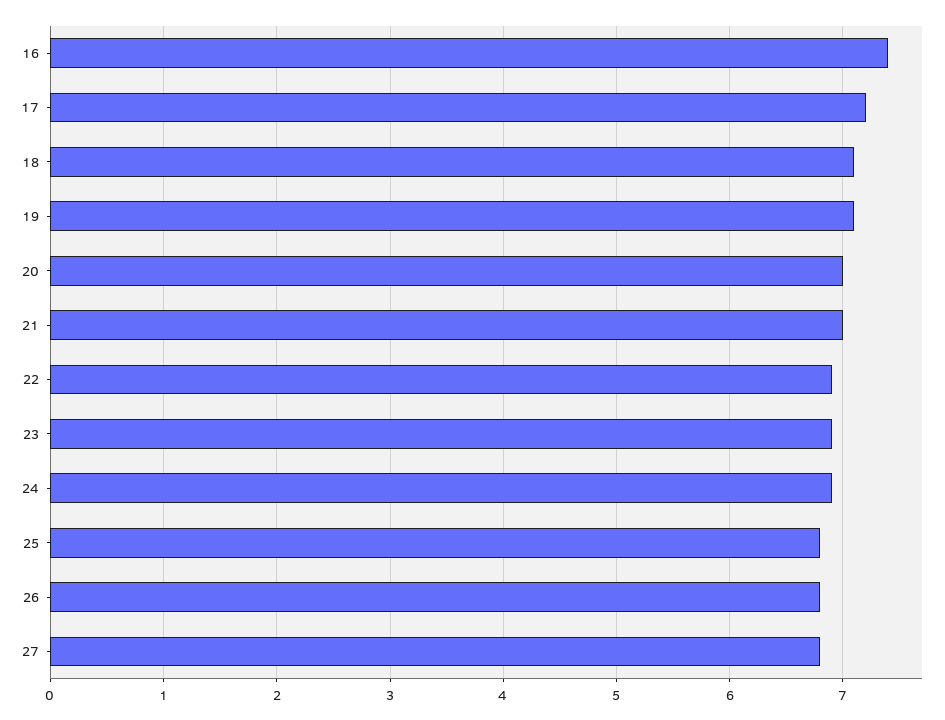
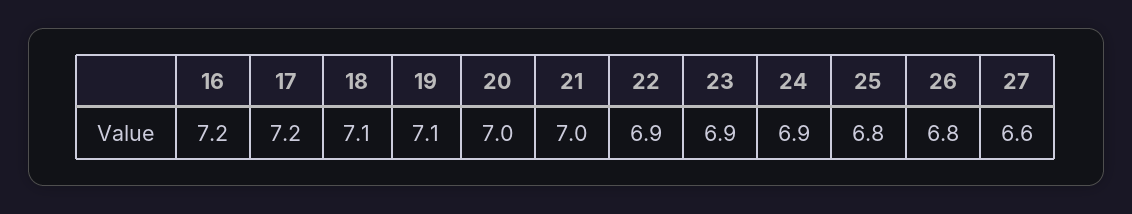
  {
-   "16": 7.4,
+   "16": 7.2,
    "17": 7.2,
    "18": 7.1,
    "19": 7.1,
    "20": 7,
    "21": 7,
    "22": 6.9,
    "23": 6.9,
    "24": 6.9,
    "25": 6.8,
    "26": 6.8,
-   "27": 6.8
+   "27": 6.6
  }

